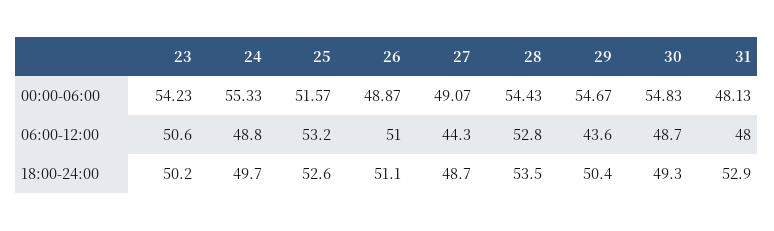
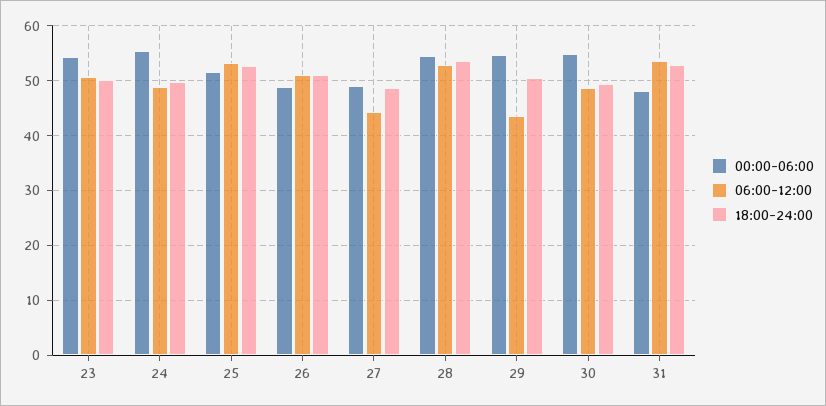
  {
    "00:00-06:00": {
      "23": 54.23,
      "24": 55.33,
      "25": 51.57,
      "26": 48.87,
      "27": 49.07,
      "28": 54.43,
      "29": 54.67,
      "30": 54.83,
      "31": 48.13
    },
    "06:00-12:00": {
      "23": 50.6,
      "24": 48.8,
      "25": 53.2,
      "26": 51,
      "27": 44.3,
      "28": 52.8,
      "29": 43.6,
      "30": 48.7,
-     "31": 48
+     "31": 54
    },
    "18:00-24:00": {
      "23": 50.2,
      "24": 49.7,
      "25": 52.6,
      "26": 51.1,
      "27": 48.7,
      "28": 53.5,
      "29": 50.4,
      "30": 49.3,
      "31": 52.9
    }
  }

